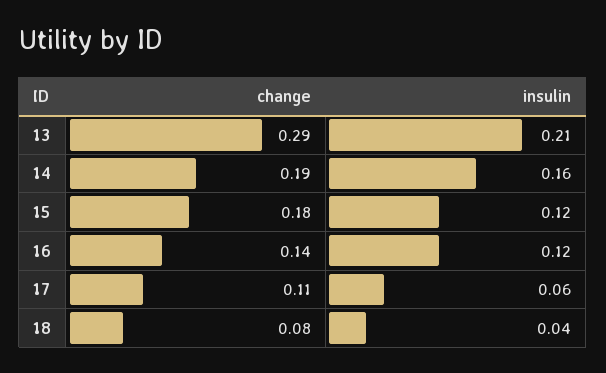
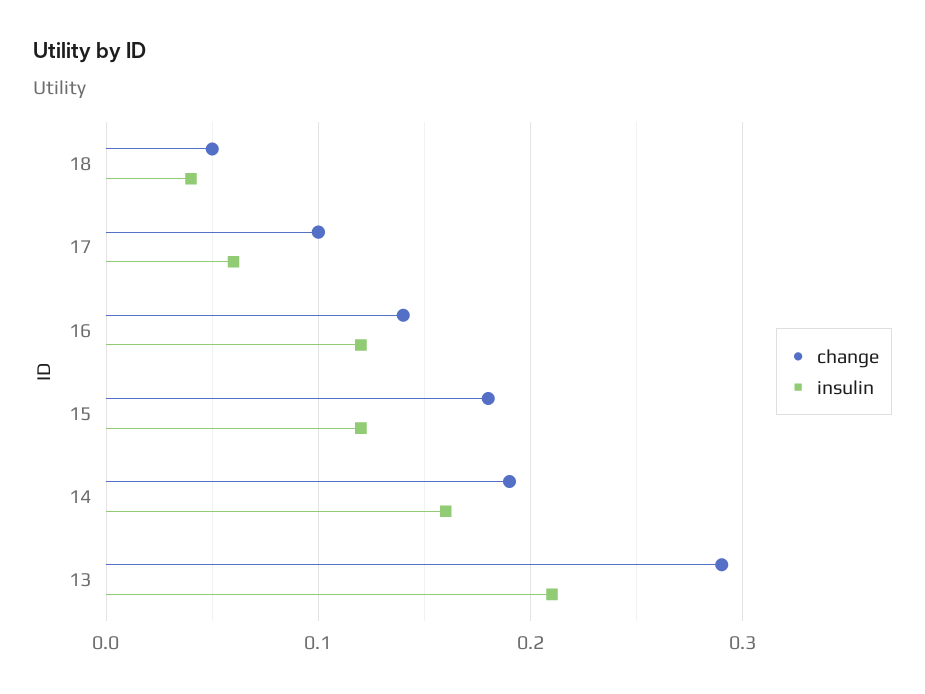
  {
    "change": {
      "13": 0.29,
      "14": 0.19,
      "15": 0.18,
      "16": 0.14,
-     "17": 0.11,
+     "17": 0.1,
-     "18": 0.08
+     "18": 0.05
    },
    "insulin": {
      "13": 0.21,
      "14": 0.16,
      "15": 0.12,
      "16": 0.12,
      "17": 0.06,
      "18": 0.04
    }
  }

